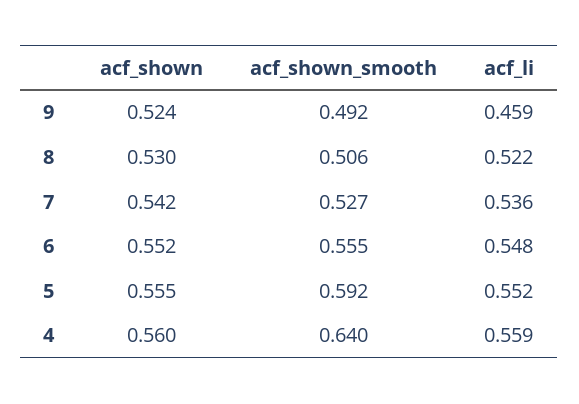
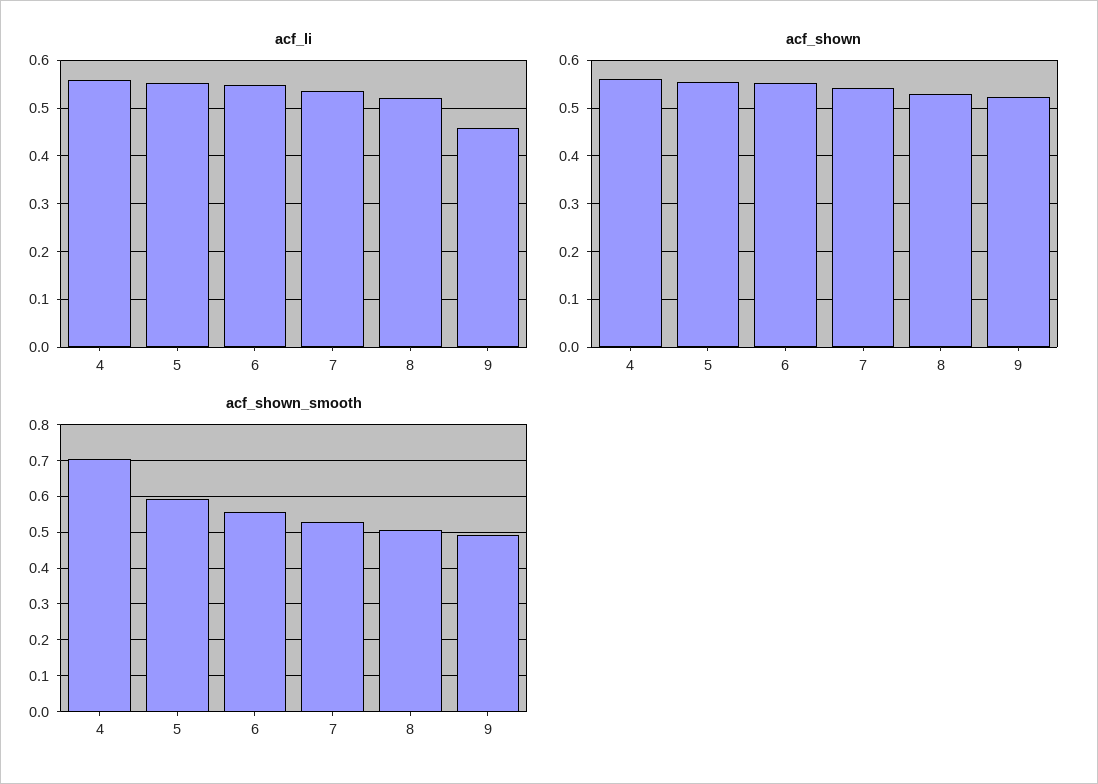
  {
    "acf_shown": {
      "9": 0.524,
      "8": 0.53,
      "7": 0.542,
      "6": 0.552,
      "5": 0.555,
      "4": 0.56
    },
    "acf_shown_smooth": {
      "9": 0.492,
      "8": 0.506,
      "7": 0.527,
      "6": 0.555,
      "5": 0.592,
-     "4": 0.64
+     "4": 0.7
    },
    "acf_li": {
      "9": 0.459,
      "8": 0.522,
      "7": 0.536,
      "6": 0.548,
      "5": 0.552,
      "4": 0.559
    }
  }

